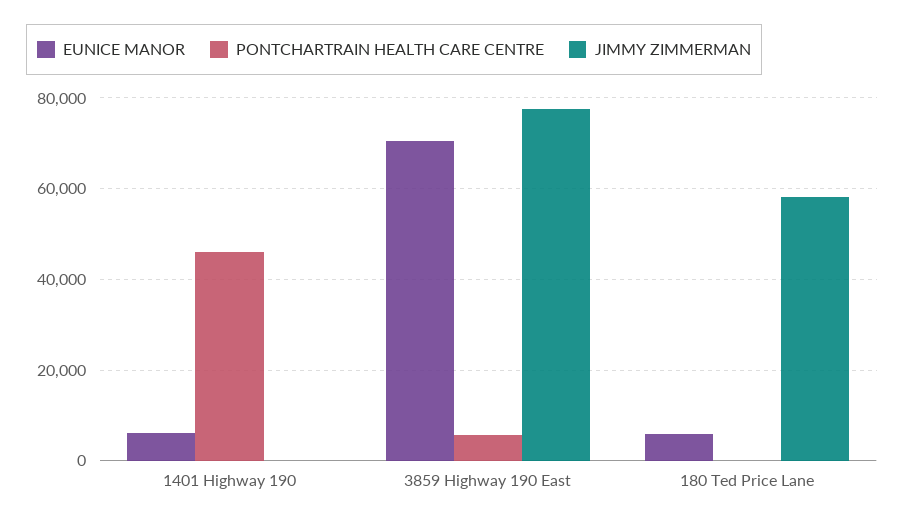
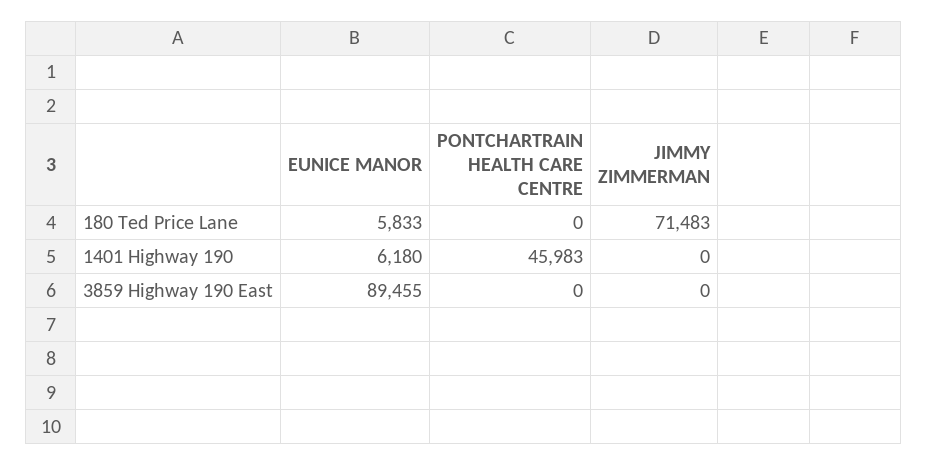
  {
    "EUNICE MANOR": {
      "1401 Highway 190": 6180,
-     "3859 Highway 190 East": 70000,
+     "3859 Highway 190 East": 89455,
      "180 Ted Price Lane": 5833
    },
    "PONTCHARTRAIN HEALTH CARE CENTRE": {
      "1401 Highway 190": 45983,
-     "3859 Highway 190 East": 6000,
+     "3859 Highway 190 East": 0,
      "180 Ted Price Lane": 0
    },
    "JIMMY ZIMMERMAN": {
      "1401 Highway 190": 0,
-     "3859 Highway 190 East": 78000,
+     "3859 Highway 190 East": 0,
-     "180 Ted Price Lane": 58000
+     "180 Ted Price Lane": 71483
    }
  }

